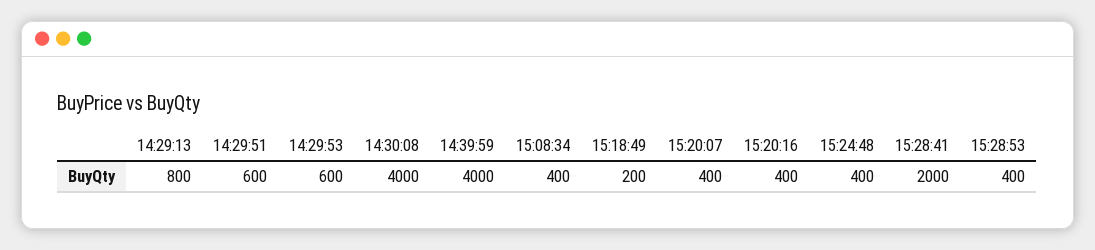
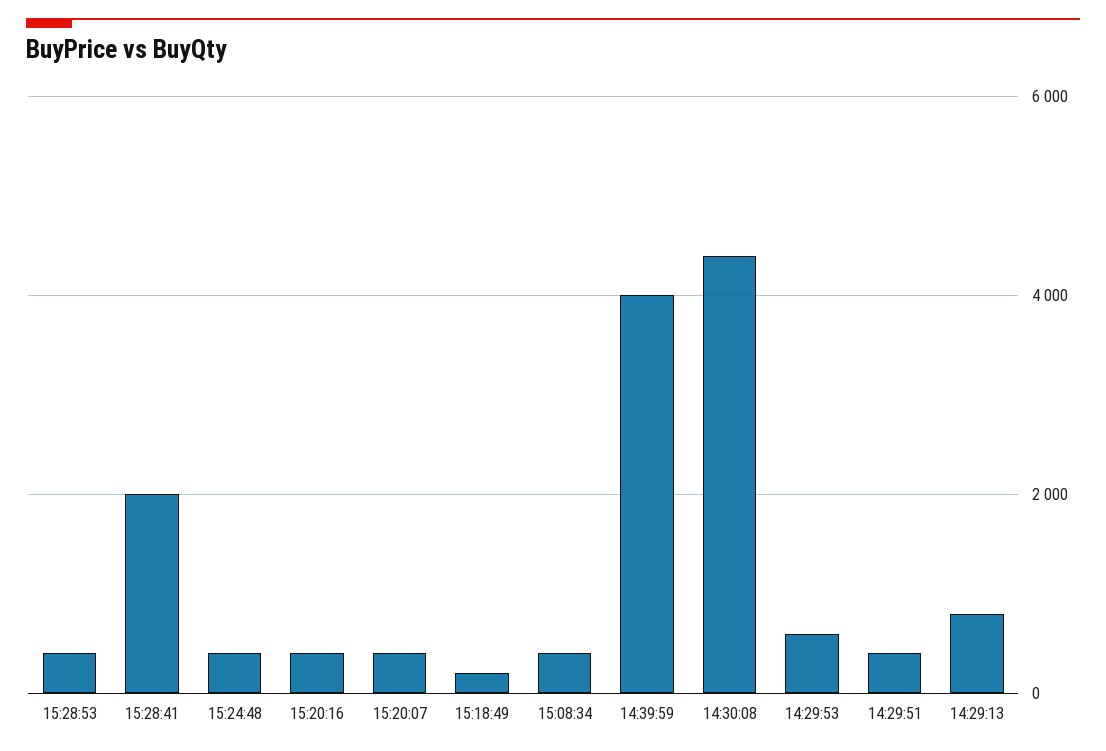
  {
    "14:29:13": 800,
-   "14:29:51": 600,
+   "14:29:51": 400,
    "14:29:53": 600,
-   "14:30:08": 4000,
+   "14:30:08": 4400,
    "14:39:59": 4000,
    "15:08:34": 400,
    "15:18:49": 200,
    "15:20:07": 400,
    "15:20:16": 400,
    "15:24:48": 400,
    "15:28:41": 2000,
    "15:28:53": 400
  }

